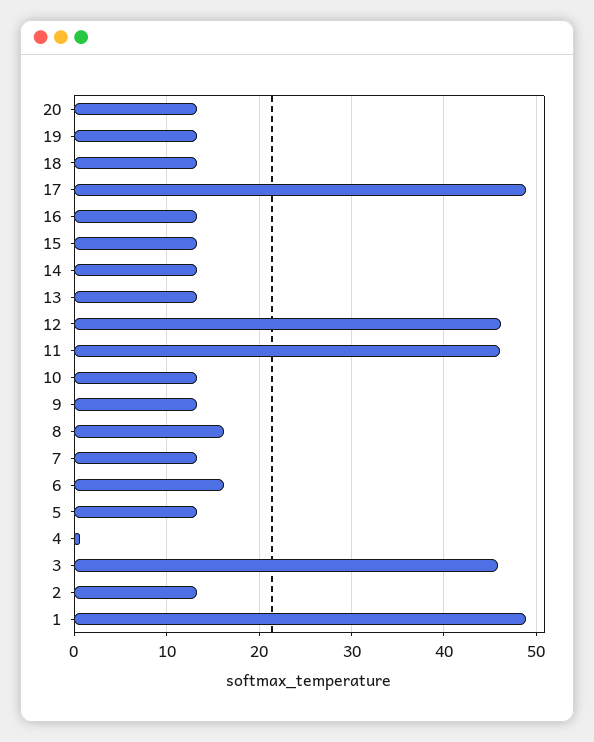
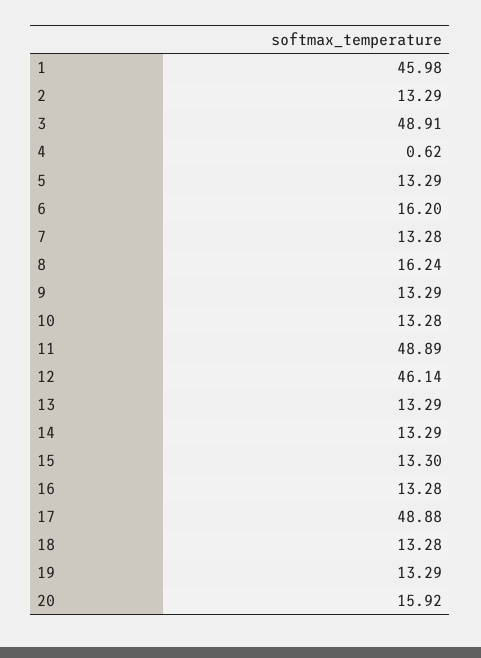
  {
-   "20": 13,
+   "20": 15.92,
    "19": 13.29,
    "18": 13.28,
    "17": 48.88,
    "16": 13.28,
    "15": 13.3,
    "14": 13.29,
    "13": 13.29,
    "12": 46.14,
-   "11": 46,
+   "11": 48.89,
    "10": 13.28,
    "9": 13.29,
    "8": 16.24,
    "7": 13.28,
    "6": 16.2,
    "5": 13.29,
    "4": 0.62,
-   "3": 46,
+   "3": 48.91,
    "2": 13.29,
-   "1": 49
+   "1": 45.98
  }

